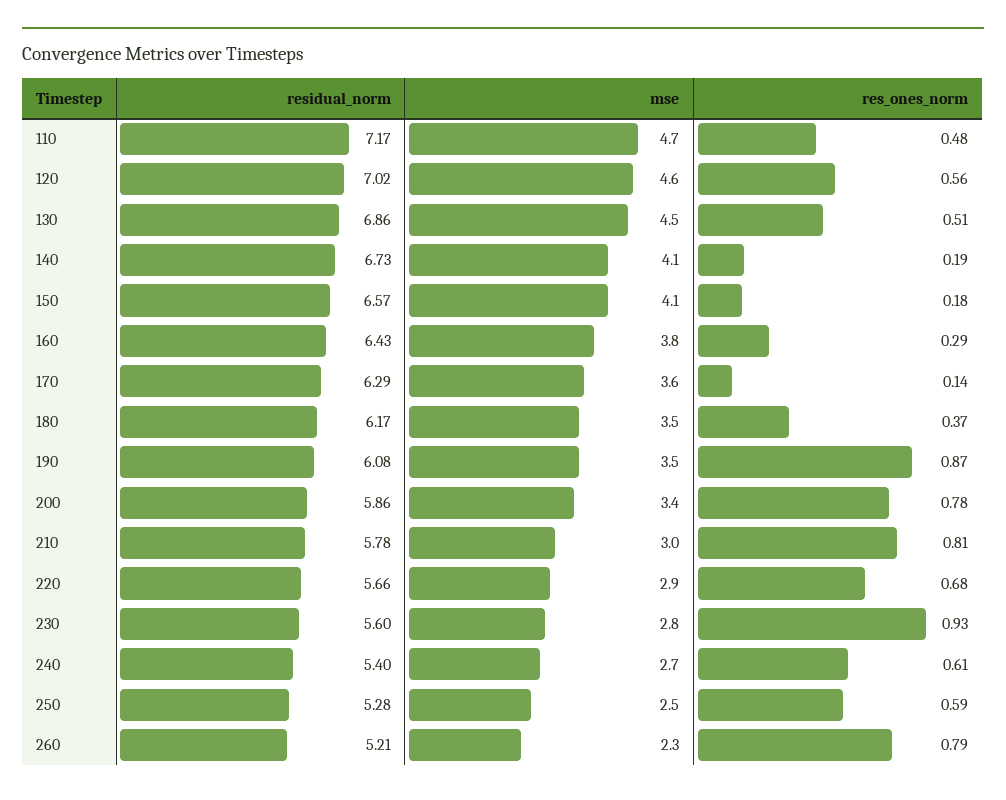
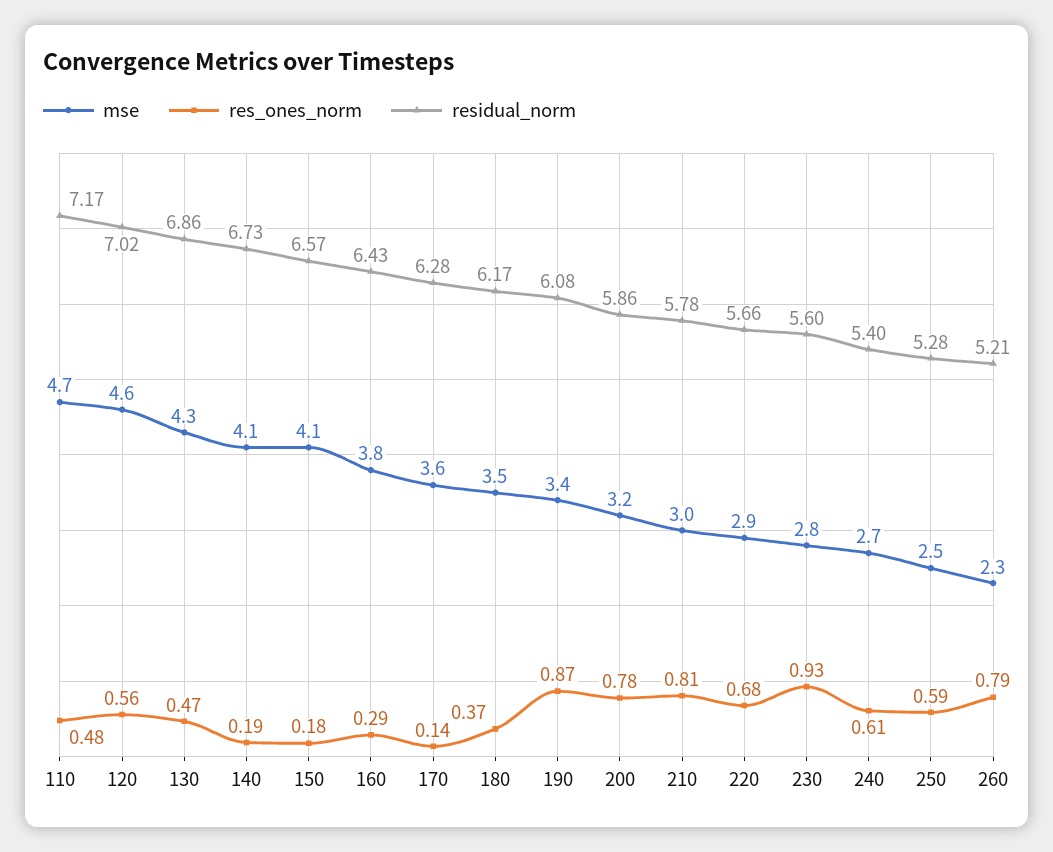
  {
    "residual_norm": {
      "110": 7.17,
      "120": 7.02,
      "130": 6.86,
      "140": 6.73,
      "150": 6.57,
      "160": 6.43,
-     "170": 6.29,
+     "170": 6.28,
      "180": 6.17,
      "190": 6.08,
      "200": 5.86,
      "210": 5.78,
      "220": 5.66,
      "230": 5.6,
      "240": 5.4,
      "250": 5.28,
      "260": 5.21
    },
    "mse": {
      "110": 4.7,
      "120": 4.6,
-     "130": 4.5,
+     "130": 4.3,
      "140": 4.1,
      "150": 4.1,
      "160": 3.8,
      "170": 3.6,
      "180": 3.5,
-     "190": 3.5,
+     "190": 3.4,
-     "200": 3.4,
+     "200": 3.2,
      "210": 3,
      "220": 2.9,
      "230": 2.8,
      "240": 2.7,
      "250": 2.5,
      "260": 2.3
    },
    "res_ones_norm": {
      "110": 0.48,
      "120": 0.56,
-     "130": 0.51,
+     "130": 0.47,
      "140": 0.19,
      "150": 0.18,
      "160": 0.29,
      "170": 0.14,
      "180": 0.37,
      "190": 0.87,
      "200": 0.78,
      "210": 0.81,
      "220": 0.68,
      "230": 0.93,
      "240": 0.61,
      "250": 0.59,
      "260": 0.79
    }
  }

